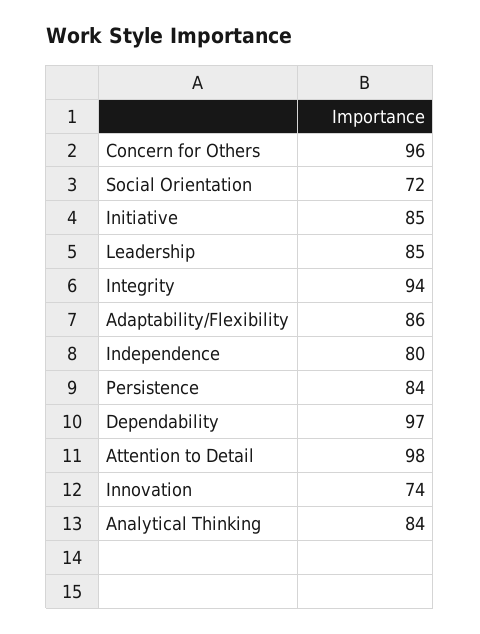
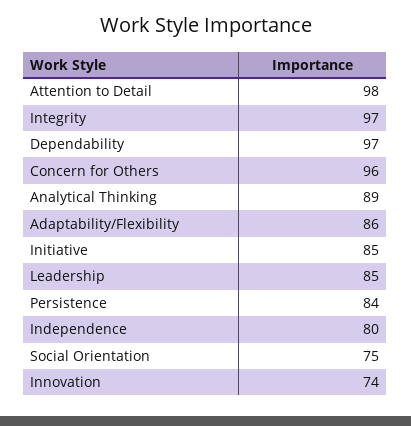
  {
    "Concern for Others": 96,
-   "Social Orientation": 72,
+   "Social Orientation": 75,
    "Initiative": 85,
    "Leadership": 85,
-   "Integrity": 94,
+   "Integrity": 97,
    "Adaptability/Flexibility": 86,
    "Independence": 80,
    "Persistence": 84,
    "Dependability": 97,
    "Attention to Detail": 98,
    "Innovation": 74,
-   "Analytical Thinking": 84
+   "Analytical Thinking": 89
  }

